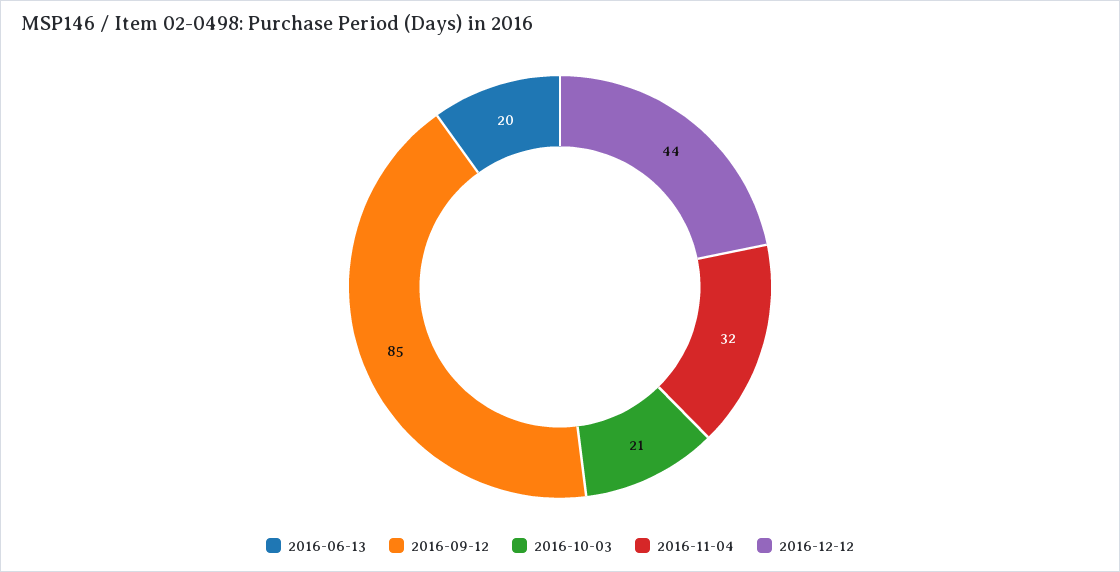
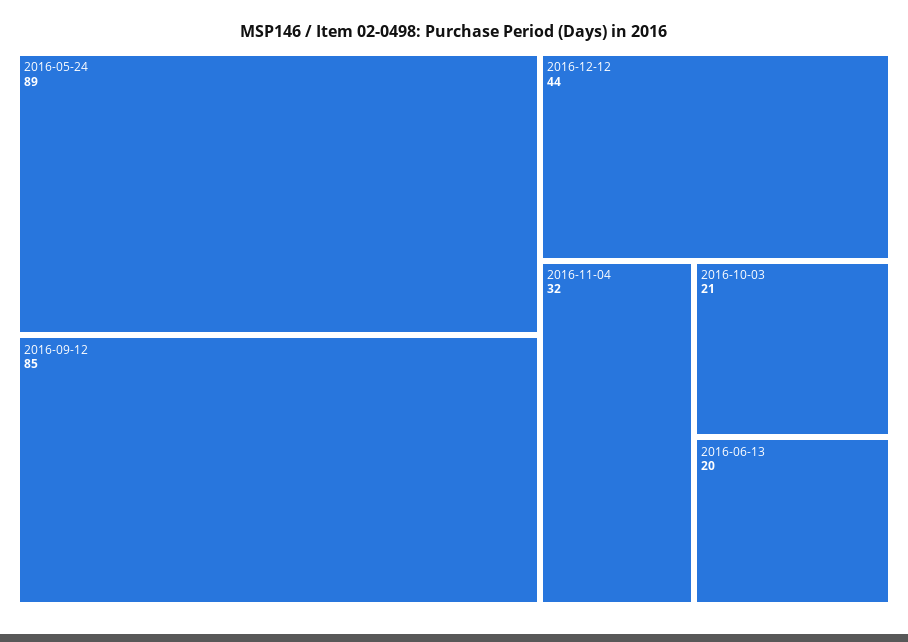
  {
    "2016-06-13": 20,
    "2016-09-12": 85,
    "2016-10-03": 21,
    "2016-11-04": 32,
-   "2016-12-12": 44
+   "2016-12-12": 44,
+   "2016-05-24": 89
  }

